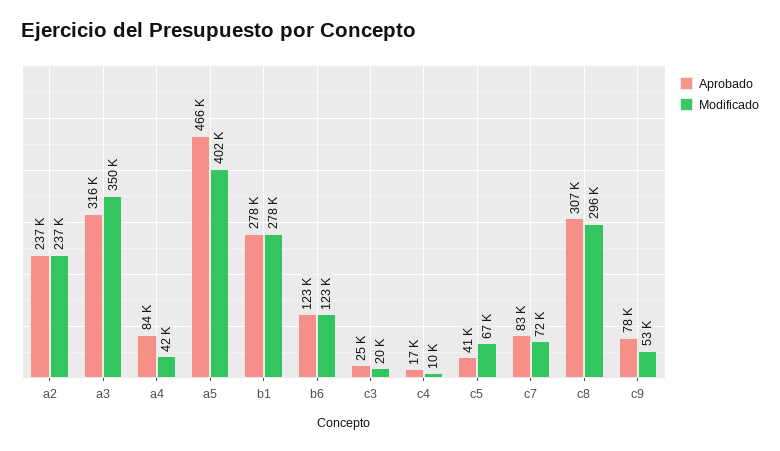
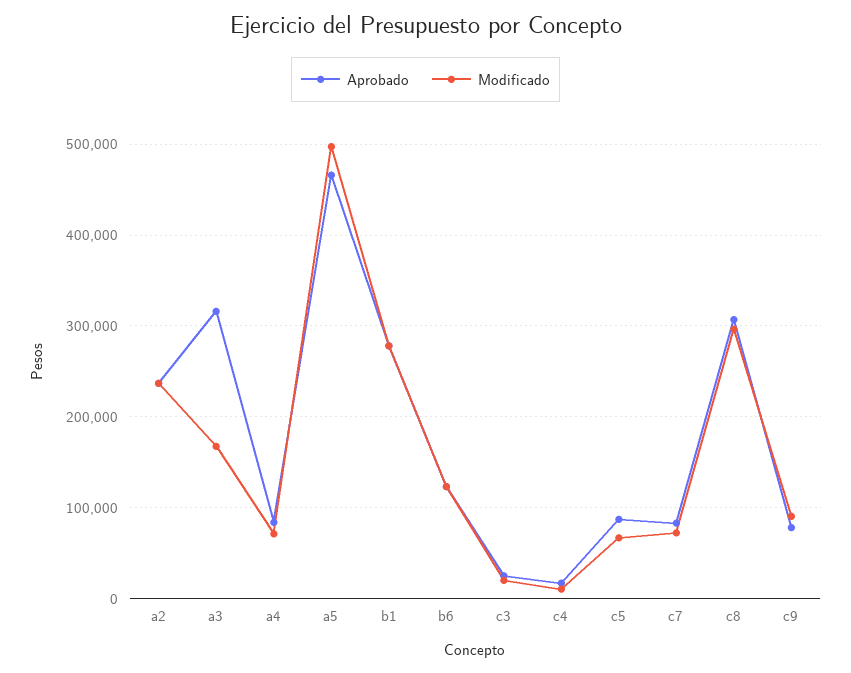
  {
    "Aprobado": {
      "a2": 237000,
      "a3": 316000,
      "a4": 84000,
      "a5": 466000,
      "b1": 278000,
      "b6": 123000,
      "c3": 25000,
      "c4": 17000,
-     "c5": 41000,
+     "c5": 90000,
      "c7": 83000,
      "c8": 307000,
      "c9": 78000
    },
    "Modificado": {
      "a2": 237000,
-     "a3": 350000,
+     "a3": 170000,
-     "a4": 42000,
+     "a4": 70000,
-     "a5": 402000,
+     "a5": 500000,
      "b1": 278000,
      "b6": 123000,
      "c3": 20000,
      "c4": 10000,
      "c5": 67000,
      "c7": 72000,
      "c8": 296000,
-     "c9": 53000
+     "c9": 90000
    }
  }

